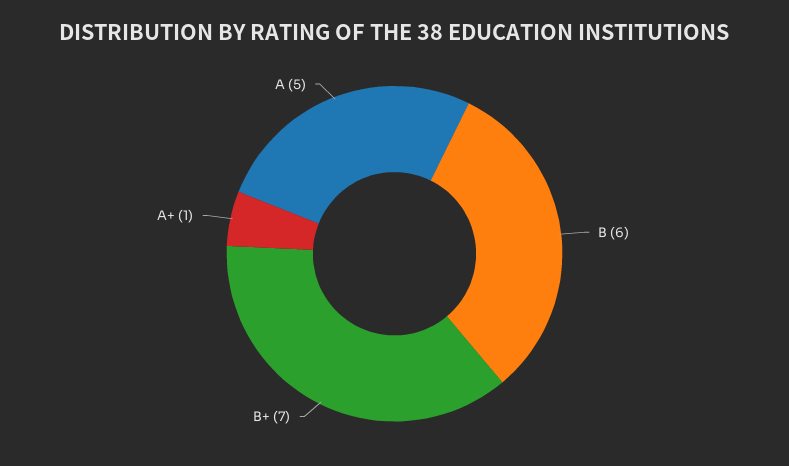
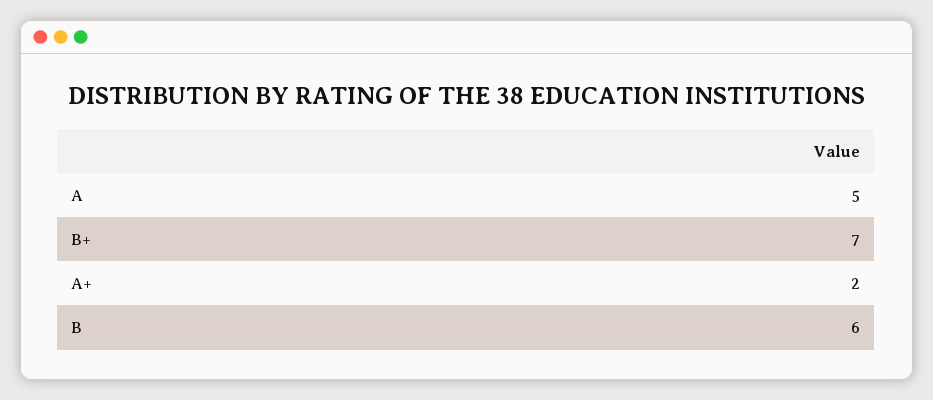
  {
    "B": 6,
    "B+": 7,
-   "A+": 1,
+   "A+": 2,
    "A": 5
  }

